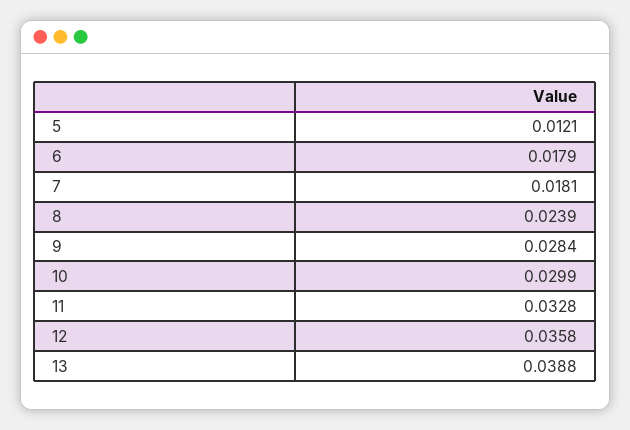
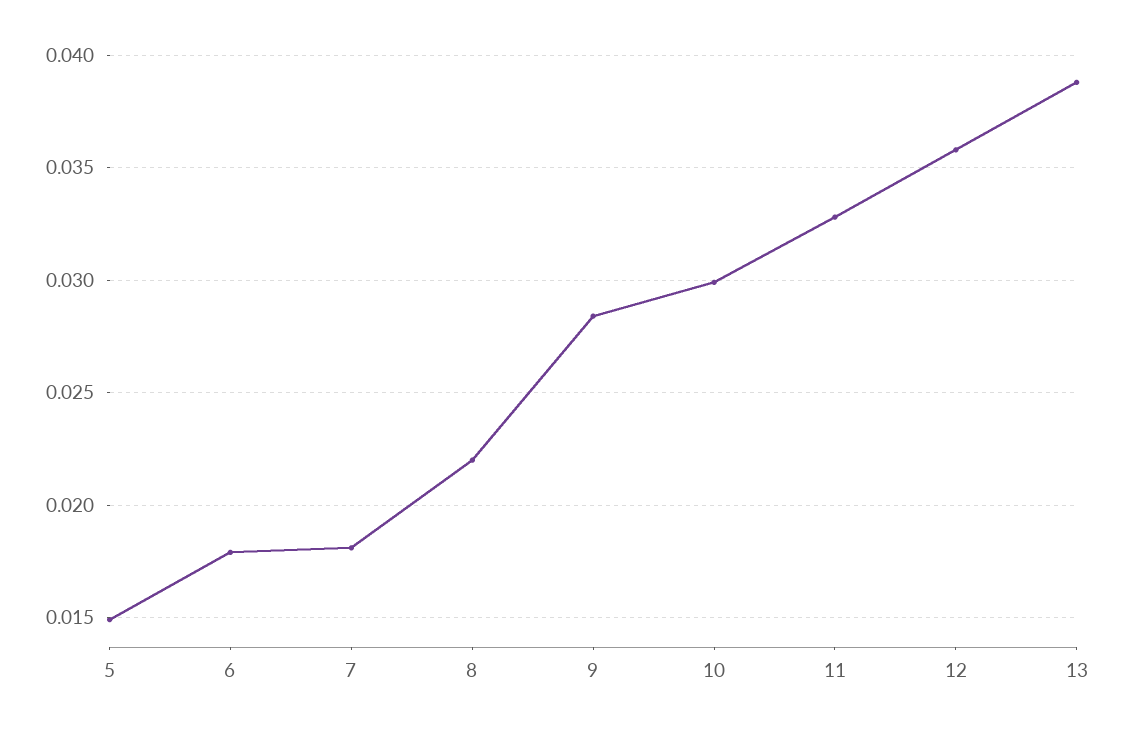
  {
-   "5": 0.0121,
+   "5": 0.015,
    "6": 0.0179,
    "7": 0.0181,
-   "8": 0.0239,
+   "8": 0.022,
    "9": 0.0284,
    "10": 0.0299,
    "11": 0.0328,
    "12": 0.0358,
    "13": 0.0388
  }

